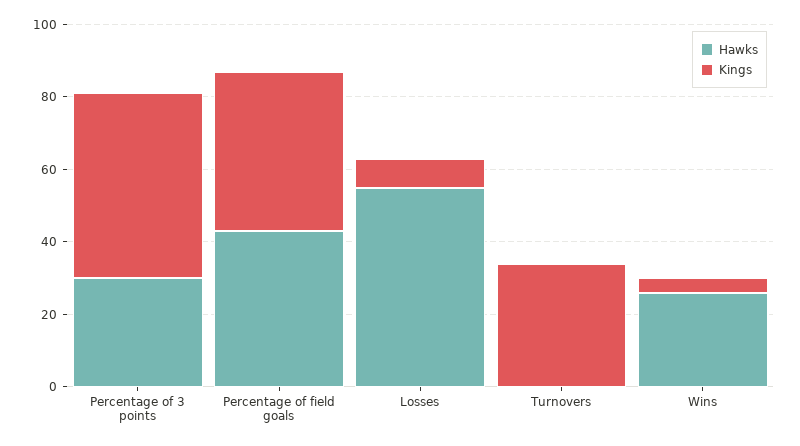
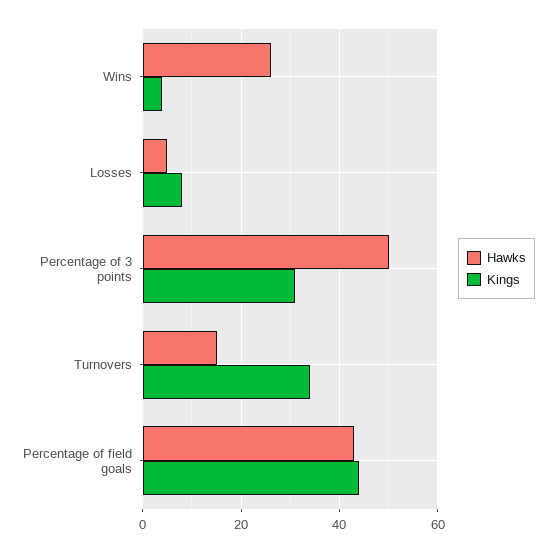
  {
    "Hawks": {
-     "Percentage of 3 points": 30,
+     "Percentage of 3 points": 50,
      "Percentage of field goals": 45,
-     "Losses": 55,
+     "Losses": 5,
-     "Turnovers": 0,
+     "Turnovers": 15,
      "Wins": 25
    },
    "Kings": {
-     "Percentage of 3 points": 50,
+     "Percentage of 3 points": 30,
      "Percentage of field goals": 45,
      "Losses": 10,
      "Turnovers": 35,
      "Wins": 5
    }
  }

